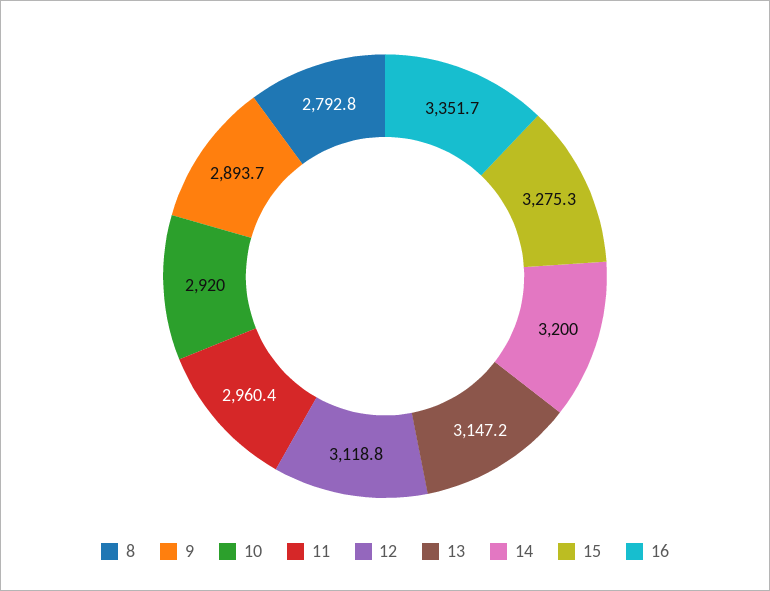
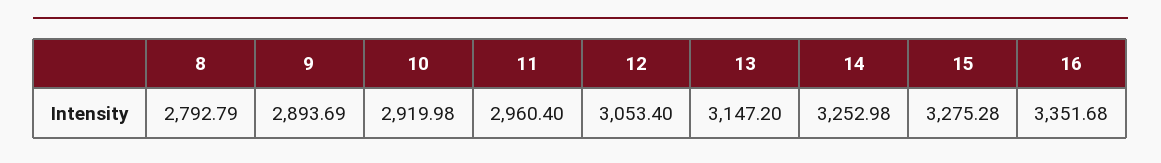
  {
    "8": 2792.79,
    "9": 2893.69,
    "10": 2919.98,
    "11": 2960.4,
-   "12": 3118.8,
+   "12": 3053.4,
    "13": 3147.2,
-   "14": 3200,
+   "14": 3252.98,
    "15": 3275.28,
    "16": 3351.68
  }

